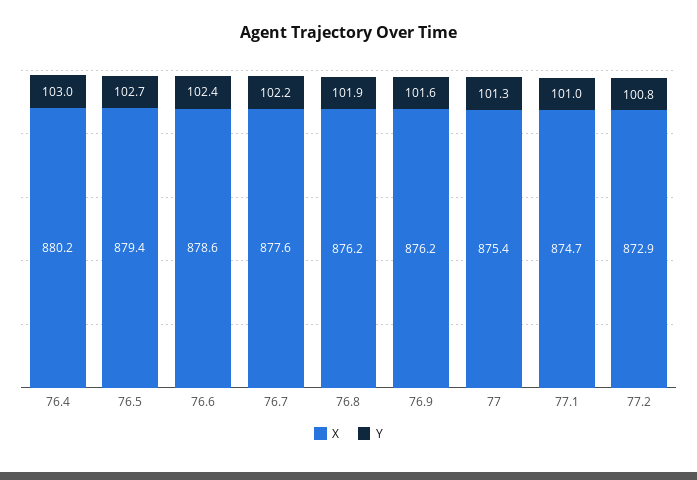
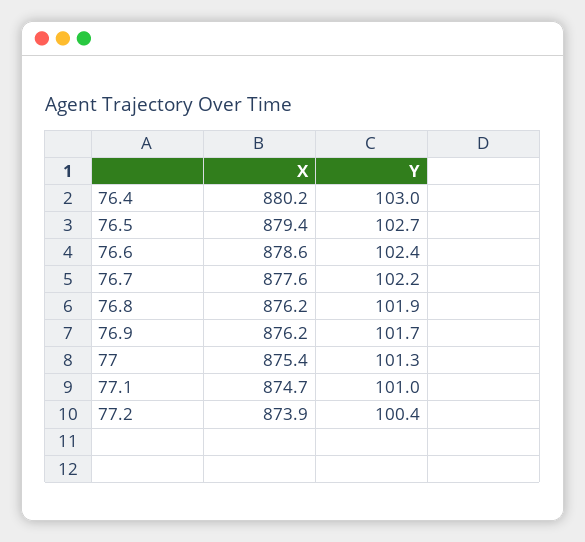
  {
    "X": {
      "76.4": 880.2,
      "76.5": 879.4,
      "76.6": 878.6,
      "76.7": 877.6,
      "76.8": 876.2,
      "76.9": 876.2,
      "77": 875.4,
      "77.1": 874.7,
-     "77.2": 872.9
+     "77.2": 873.9
    },
    "Y": {
      "76.4": 103,
      "76.5": 102.7,
      "76.6": 102.4,
      "76.7": 102.2,
      "76.8": 101.9,
-     "76.9": 101.6,
+     "76.9": 101.7,
      "77": 101.3,
      "77.1": 101,
-     "77.2": 100.8
+     "77.2": 100.4
    }
  }

